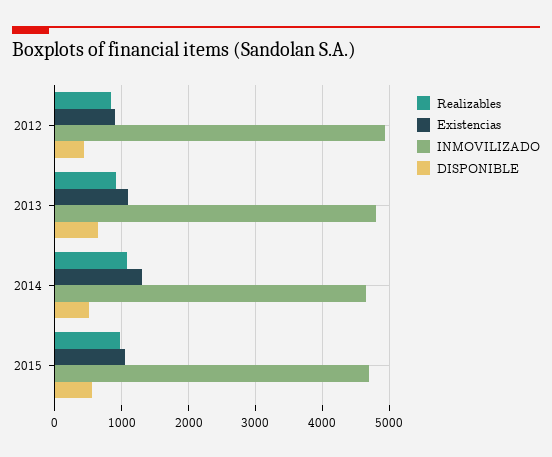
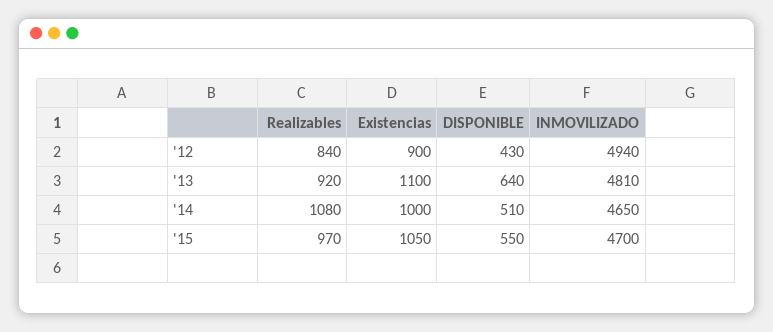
  {
    "Realizables": {
      "2012": 840,
      "2013": 920,
      "2014": 1080,
      "2015": 970
    },
    "Existencias": {
      "2012": 900,
      "2013": 1100,
-     "2014": 1300,
+     "2014": 1000,
      "2015": 1050
    },
    "INMOVILIZADO": {
      "2012": 4940,
      "2013": 4810,
      "2014": 4650,
      "2015": 4700
    },
    "DISPONIBLE": {
      "2012": 430,
      "2013": 640,
      "2014": 510,
      "2015": 550
    }
  }

